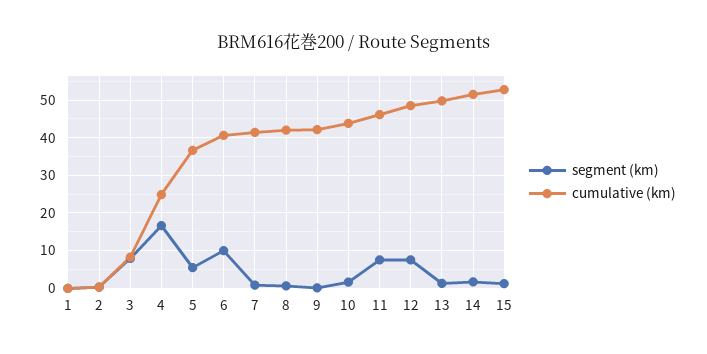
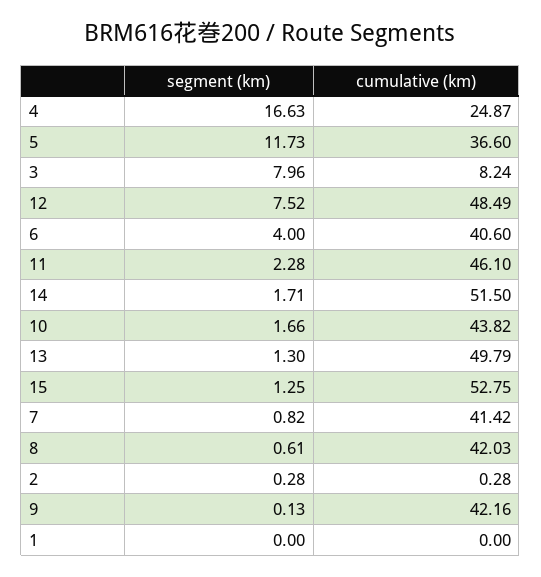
  {
    "segment (km)": {
      "1": 0,
      "2": 0.28,
      "3": 7.96,
      "4": 16.63,
-     "5": 6,
+     "5": 11.73,
-     "6": 10,
+     "6": 4,
      "7": 0.82,
      "8": 0.61,
      "9": 0.13,
      "10": 1.66,
-     "11": 8,
+     "11": 2.28,
      "12": 7.52,
      "13": 1.3,
      "14": 1.71,
      "15": 1.25
    },
    "cumulative (km)": {
      "1": 0,
      "2": 0.28,
      "3": 8.24,
      "4": 24.87,
      "5": 36.6,
      "6": 40.6,
      "7": 41.42,
      "8": 42.03,
      "9": 42.16,
      "10": 43.82,
      "11": 46.1,
      "12": 48.49,
      "13": 49.79,
      "14": 51.5,
      "15": 52.75
    }
  }

